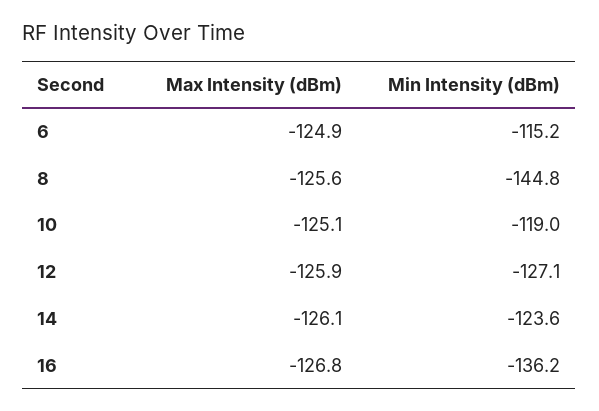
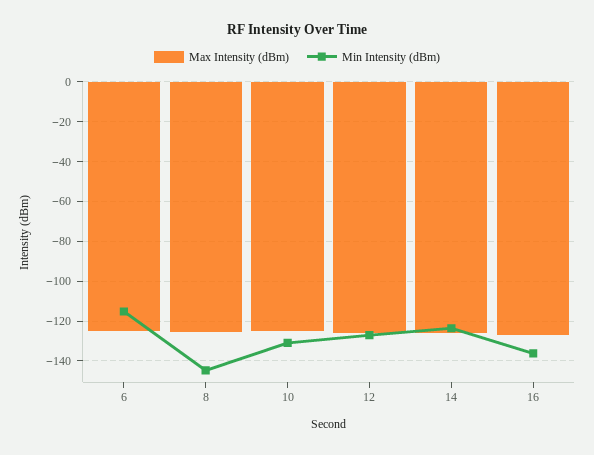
  {
    "Max Intensity (dBm)": {
      "6": -124.9,
      "8": -125.6,
      "10": -125.1,
      "12": -125.9,
      "14": -126.1,
      "16": -126.8
    },
    "Min Intensity (dBm)": {
      "6": -115.2,
      "8": -144.8,
-     "10": -119,
+     "10": -130,
      "12": -127.1,
      "14": -123.6,
      "16": -136.2
    }
  }

